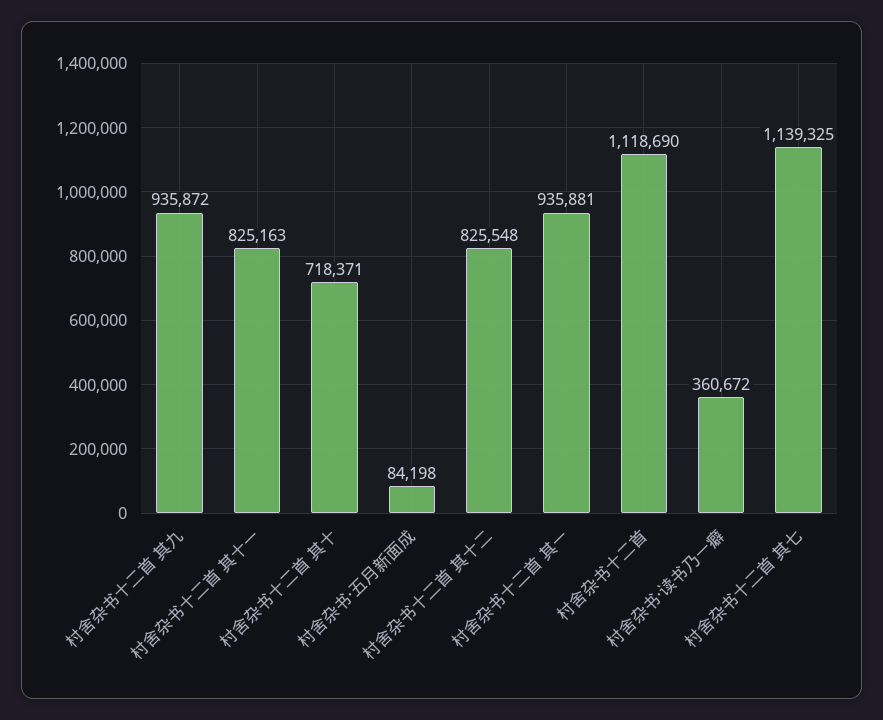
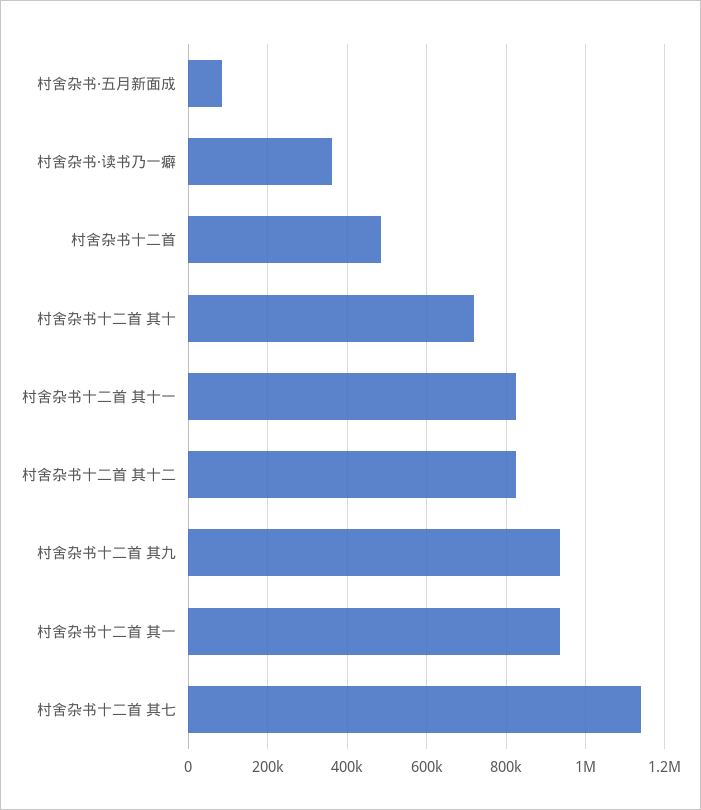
  {
    "村舍杂书十二首 其九": 935872,
    "村舍杂书十二首 其十一": 825163,
    "村舍杂书十二首 其十": 718371,
    "村舍杂书·五月新面成": 84198,
    "村舍杂书十二首 其十二": 825548,
    "村舍杂书十二首 其一": 935881,
-   "村舍杂书十二首": 1118690,
+   "村舍杂书十二首": 480000,
    "村舍杂书·读书乃一癖": 360672,
    "村舍杂书十二首 其七": 1139325
  }

